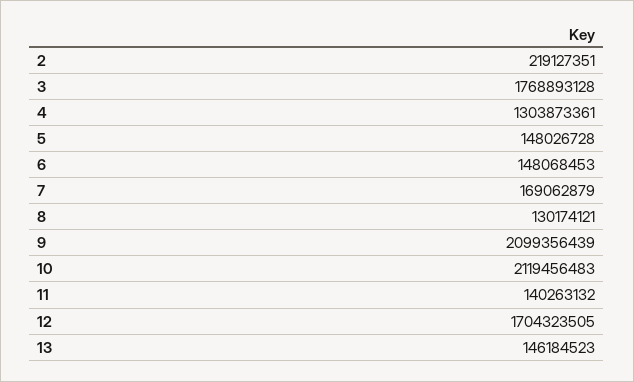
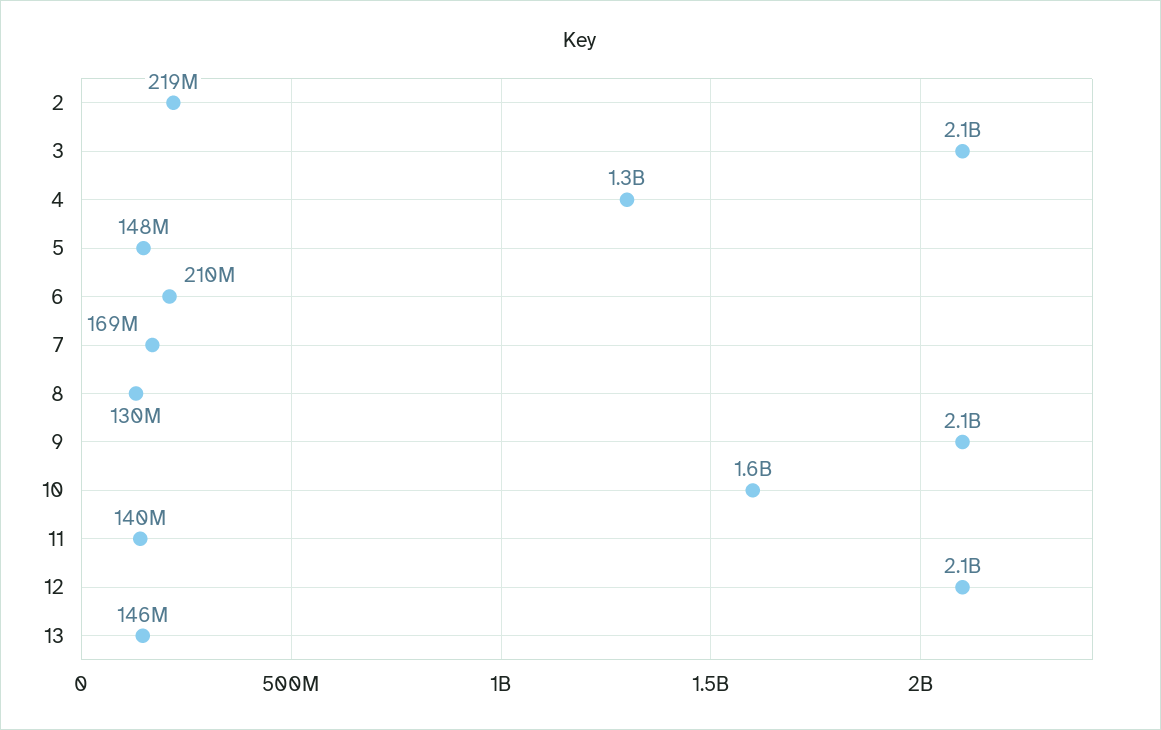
  {
    "2": 219127351,
-   "3": 1768893128,
+   "3": 2100000000,
    "4": 1303873361,
    "5": 148026728,
-   "6": 148068453,
+   "6": 210000000,
    "7": 169062879,
    "8": 130174121,
    "9": 2099356439,
-   "10": 2119456483,
+   "10": 1600000000,
    "11": 140263132,
-   "12": 1704323505,
+   "12": 2100000000,
    "13": 146184523
  }

